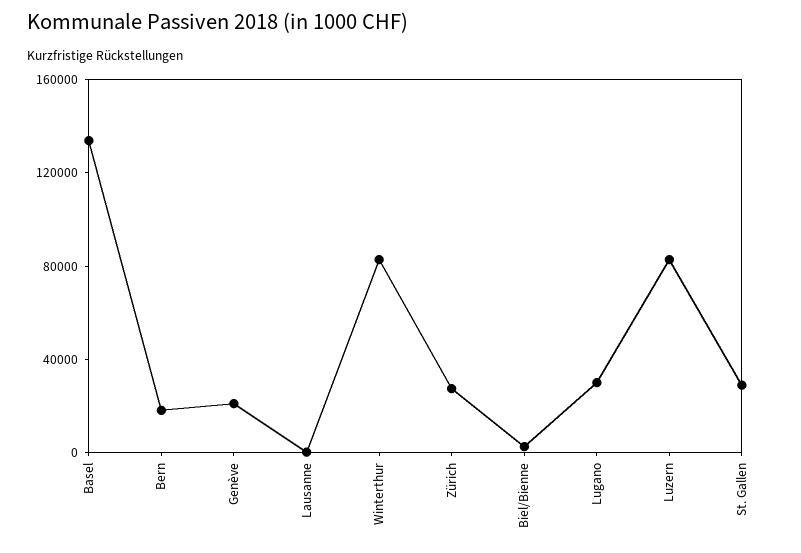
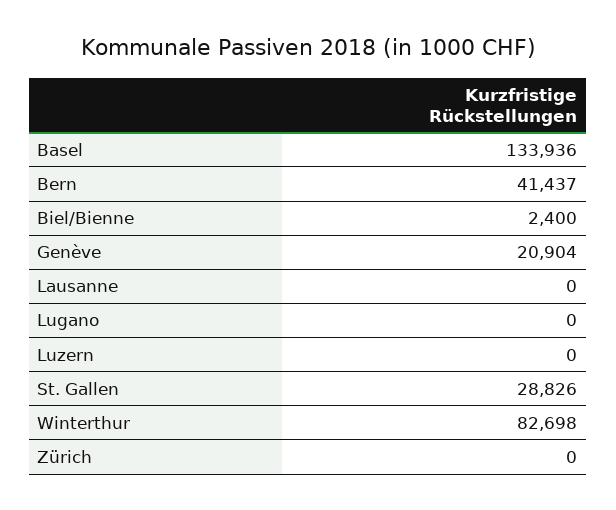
  {
    "Basel": 133936,
-   "Bern": 20000,
+   "Bern": 41437,
    "Genève": 20904,
    "Lausanne": 0,
    "Winterthur": 82698,
-   "Zürich": 30000,
+   "Zürich": 0,
    "Biel/Bienne": 2400,
-   "Lugano": 30000,
+   "Lugano": 0,
-   "Luzern": 80000,
+   "Luzern": 0,
    "St. Gallen": 28826
  }

